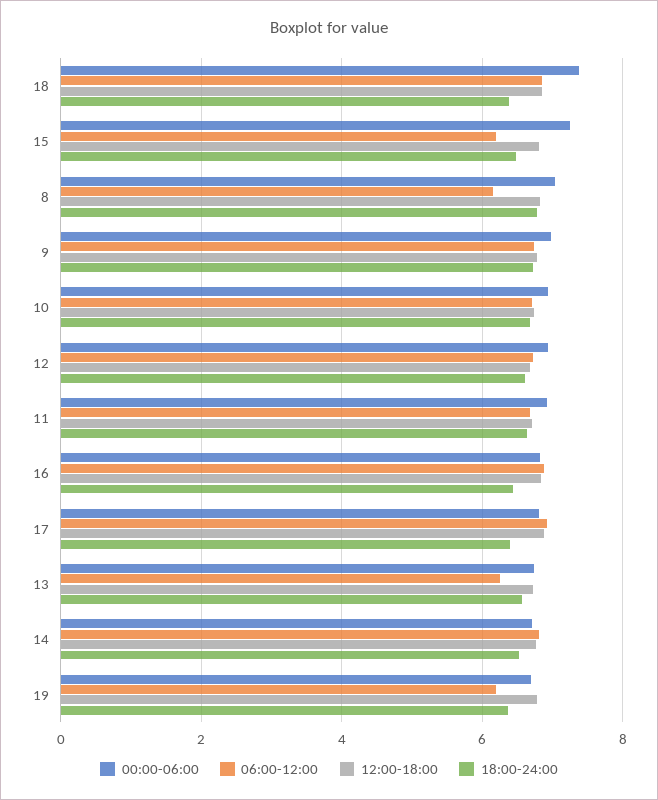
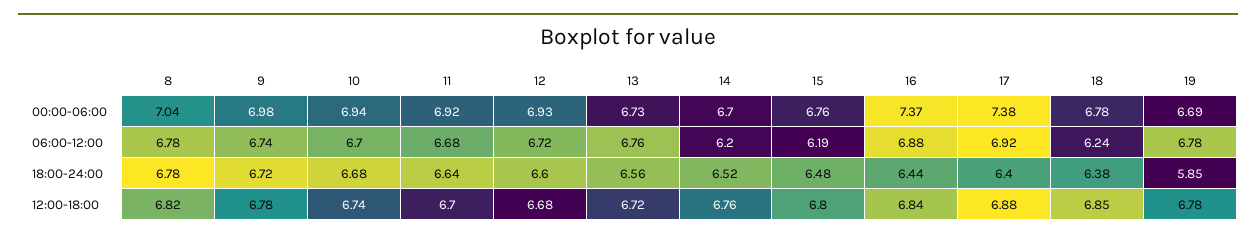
  {
    "00:00-06:00": {
-     "18": 7.4,
+     "18": 6.78,
-     "15": 7.2,
+     "15": 6.76,
      "8": 7.04,
      "9": 6.98,
      "10": 6.94,
      "12": 6.93,
      "11": 6.92,
-     "16": 6.8,
+     "16": 7.37,
-     "17": 6.8,
+     "17": 7.38,
      "13": 6.73,
      "14": 6.7,
      "19": 6.69
    },
    "06:00-12:00": {
-     "18": 6.8,
+     "18": 6.24,
      "15": 6.19,
-     "8": 6.2,
+     "8": 6.78,
      "9": 6.74,
      "10": 6.7,
      "12": 6.72,
      "11": 6.68,
      "16": 6.88,
      "17": 6.92,
-     "13": 6.2,
+     "13": 6.76,
-     "14": 6.8,
+     "14": 6.2,
-     "19": 6.2
+     "19": 6.78
    },
    "12:00-18:00": {
      "18": 6.85,
      "15": 6.8,
      "8": 6.82,
      "9": 6.78,
      "10": 6.74,
      "12": 6.68,
      "11": 6.7,
      "16": 6.84,
      "17": 6.88,
      "13": 6.72,
      "14": 6.76,
      "19": 6.78
    },
    "18:00-24:00": {
      "18": 6.38,
      "15": 6.48,
      "8": 6.78,
      "9": 6.72,
      "10": 6.68,
      "12": 6.6,
      "11": 6.64,
      "16": 6.44,
      "17": 6.4,
      "13": 6.56,
      "14": 6.52,
-     "19": 6.4
+     "19": 5.85
    }
  }

